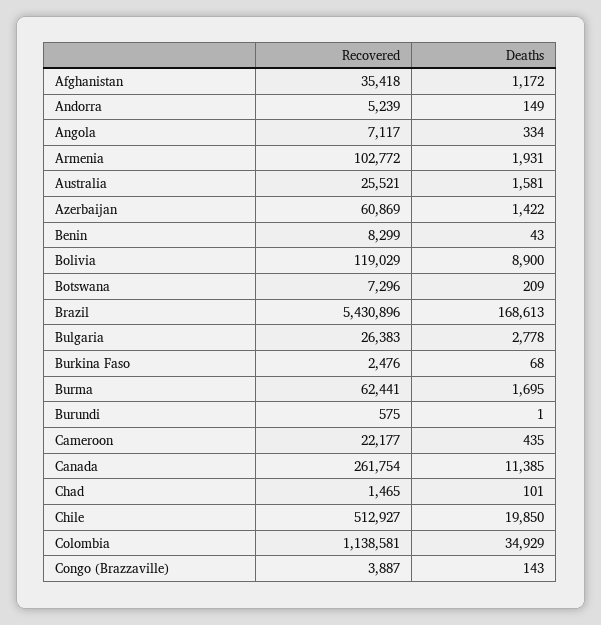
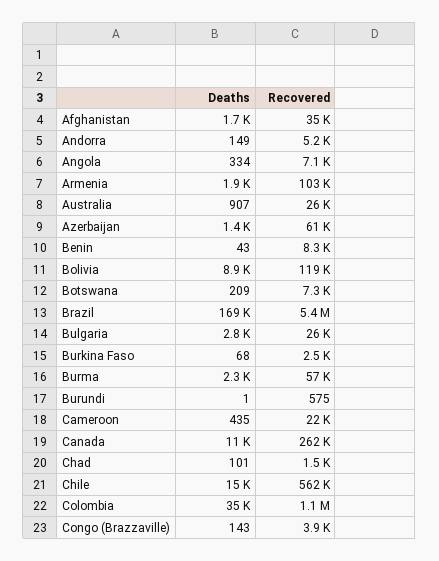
  {
    "Recovered": {
      "Afghanistan": 35418,
      "Andorra": 5239,
      "Angola": 7117,
      "Armenia": 102772,
      "Australia": 25521,
      "Azerbaijan": 60869,
      "Benin": 8299,
      "Bolivia": 119029,
      "Botswana": 7296,
      "Brazil": 5430896,
      "Bulgaria": 26383,
      "Burkina Faso": 2476,
-     "Burma": 62441,
+     "Burma": 57000,
      "Burundi": 575,
      "Cameroon": 22177,
      "Canada": 261754,
      "Chad": 1465,
-     "Chile": 512927,
+     "Chile": 562000,
      "Colombia": 1138581,
      "Congo (Brazzaville)": 3887
    },
    "Deaths": {
-     "Afghanistan": 1172,
+     "Afghanistan": 1700,
      "Andorra": 149,
      "Angola": 334,
      "Armenia": 1931,
-     "Australia": 1581,
+     "Australia": 907,
      "Azerbaijan": 1422,
      "Benin": 43,
      "Bolivia": 8900,
      "Botswana": 209,
      "Brazil": 168613,
      "Bulgaria": 2778,
      "Burkina Faso": 68,
-     "Burma": 1695,
+     "Burma": 2300,
      "Burundi": 1,
      "Cameroon": 435,
      "Canada": 11385,
      "Chad": 101,
-     "Chile": 19850,
+     "Chile": 15000,
      "Colombia": 34929,
      "Congo (Brazzaville)": 143
    }
  }

